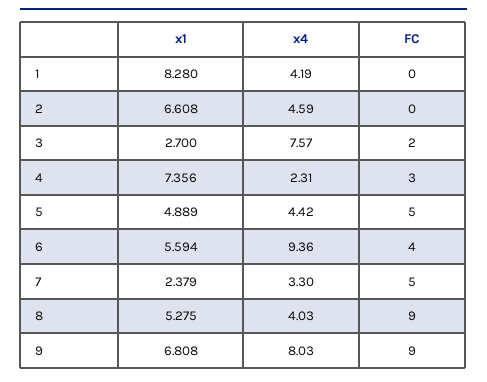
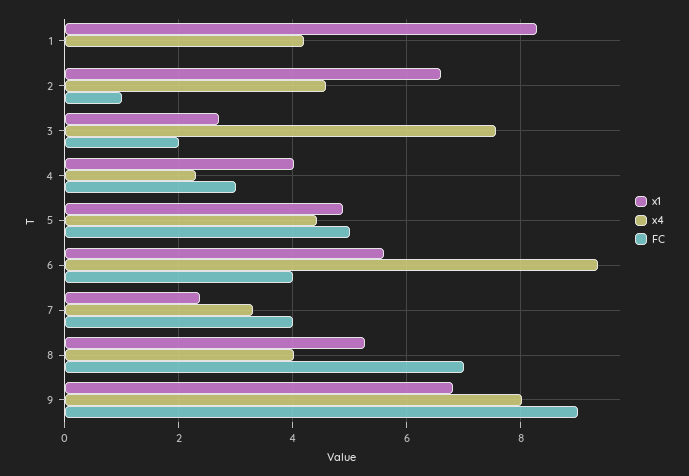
  {
    "x1": {
      "1": 8.28,
      "2": 6.608,
      "3": 2.7,
-     "4": 7.356,
+     "4": 4,
      "5": 4.889,
      "6": 5.594,
      "7": 2.379,
      "8": 5.275,
      "9": 6.808
    },
    "x4": {
      "1": 4.19,
      "2": 4.59,
      "3": 7.57,
      "4": 2.31,
      "5": 4.42,
      "6": 9.36,
      "7": 3.3,
      "8": 4.03,
      "9": 8.03
    },
    "FC": {
      "1": 0,
-     "2": 0,
+     "2": 1,
      "3": 2,
      "4": 3,
      "5": 5,
      "6": 4,
-     "7": 5,
+     "7": 4,
-     "8": 9,
+     "8": 7,
      "9": 9
    }
  }

